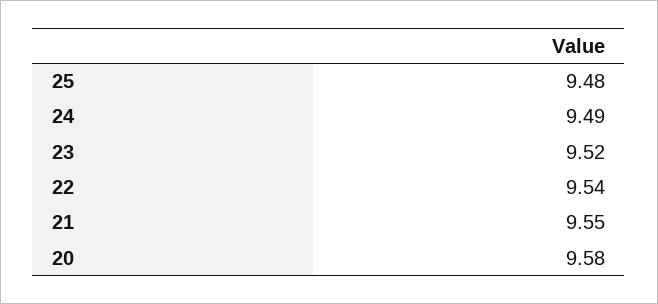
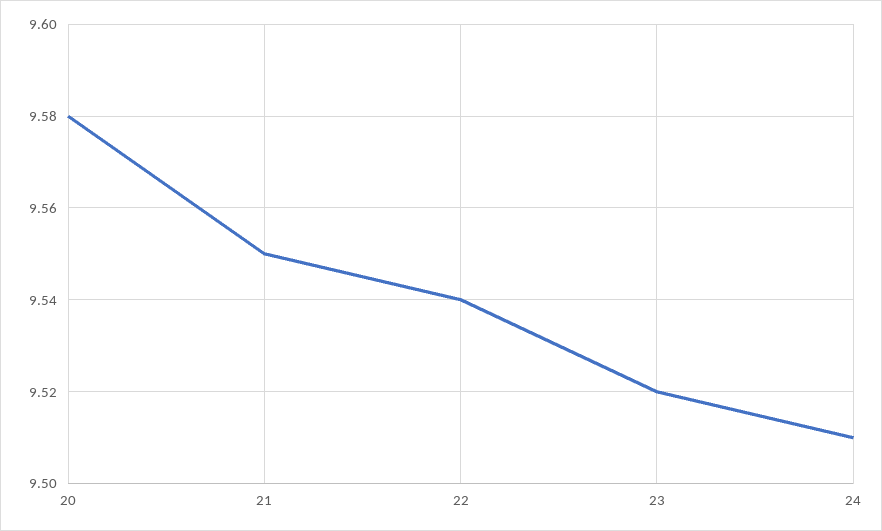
  {
-   "25": 9.48,
-   "24": 9.49,
+   "24": 9.51,
    "23": 9.52,
    "22": 9.54,
    "21": 9.55,
    "20": 9.58
  }

